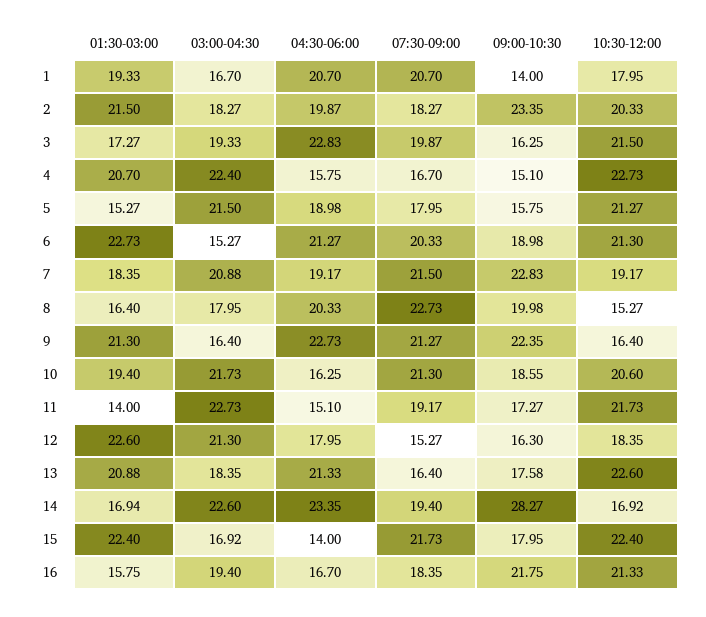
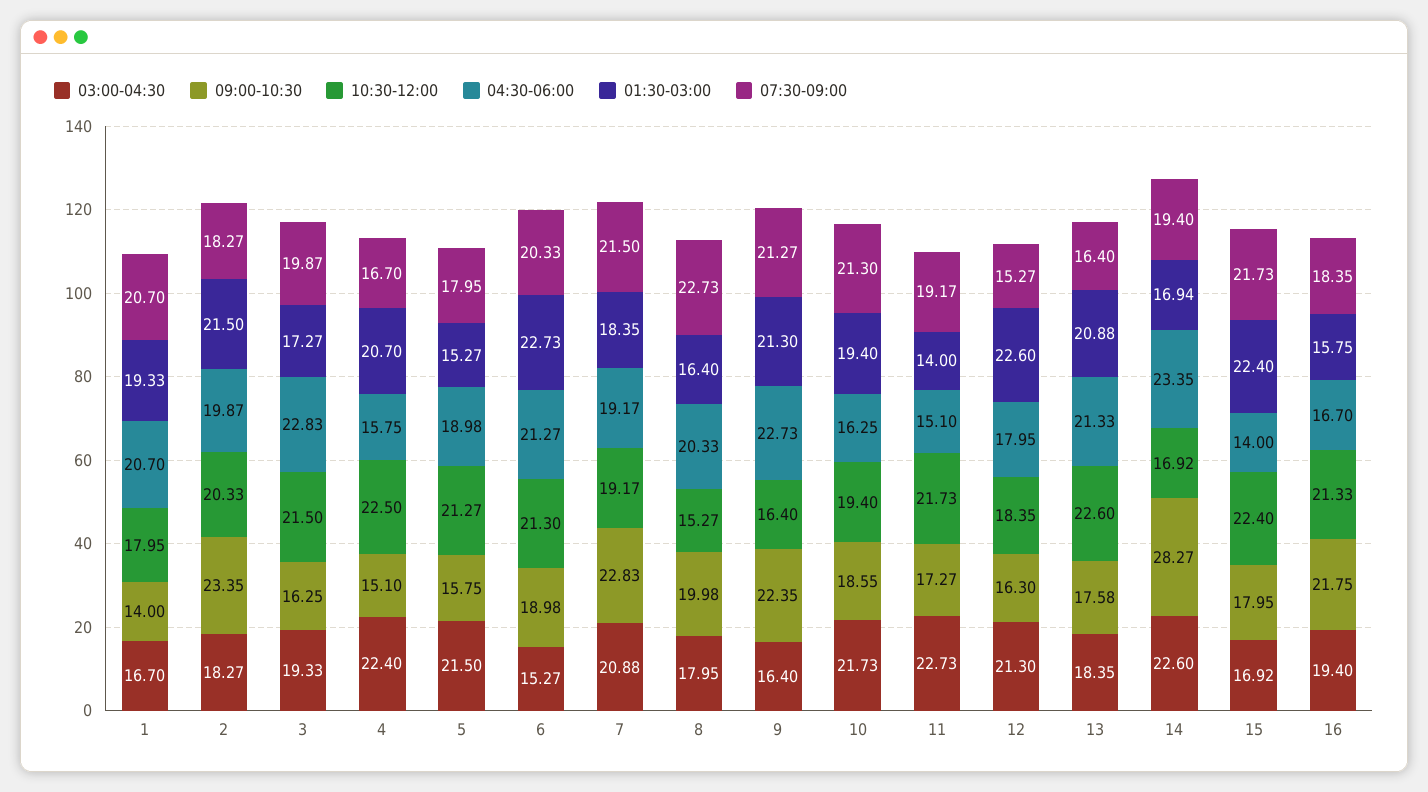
  {
    "01:30-03:00": {
      "1": 19.33,
      "2": 21.5,
      "3": 17.27,
      "4": 20.7,
      "5": 15.27,
      "6": 22.73,
      "7": 18.35,
      "8": 16.4,
      "9": 21.3,
      "10": 19.4,
      "11": 14,
      "12": 22.6,
      "13": 20.88,
      "14": 16.94,
      "15": 22.4,
      "16": 15.75
    },
    "03:00-04:30": {
      "1": 16.7,
      "2": 18.27,
      "3": 19.33,
      "4": 22.4,
      "5": 21.5,
      "6": 15.27,
      "7": 20.88,
      "8": 17.95,
      "9": 16.4,
      "10": 21.73,
      "11": 22.73,
      "12": 21.3,
      "13": 18.35,
      "14": 22.6,
      "15": 16.92,
      "16": 19.4
    },
    "04:30-06:00": {
      "1": 20.7,
      "2": 19.87,
      "3": 22.83,
      "4": 15.75,
      "5": 18.98,
      "6": 21.27,
      "7": 19.17,
      "8": 20.33,
      "9": 22.73,
      "10": 16.25,
      "11": 15.1,
      "12": 17.95,
      "13": 21.33,
      "14": 23.35,
      "15": 14,
      "16": 16.7
    },
    "07:30-09:00": {
      "1": 20.7,
      "2": 18.27,
      "3": 19.87,
      "4": 16.7,
      "5": 17.95,
      "6": 20.33,
      "7": 21.5,
      "8": 22.73,
      "9": 21.27,
      "10": 21.3,
      "11": 19.17,
      "12": 15.27,
      "13": 16.4,
      "14": 19.4,
      "15": 21.73,
      "16": 18.35
    },
    "09:00-10:30": {
      "1": 14,
      "2": 23.35,
      "3": 16.25,
      "4": 15.1,
      "5": 15.75,
      "6": 18.98,
      "7": 22.83,
      "8": 19.98,
      "9": 22.35,
      "10": 18.55,
      "11": 17.27,
      "12": 16.3,
      "13": 17.58,
      "14": 28.27,
      "15": 17.95,
      "16": 21.75
    },
    "10:30-12:00": {
      "1": 17.95,
      "2": 20.33,
      "3": 21.5,
-     "4": 22.73,
+     "4": 22.5,
      "5": 21.27,
      "6": 21.3,
      "7": 19.17,
      "8": 15.27,
      "9": 16.4,
-     "10": 20.6,
+     "10": 19.4,
      "11": 21.73,
      "12": 18.35,
      "13": 22.6,
      "14": 16.92,
      "15": 22.4,
      "16": 21.33
    }
  }

